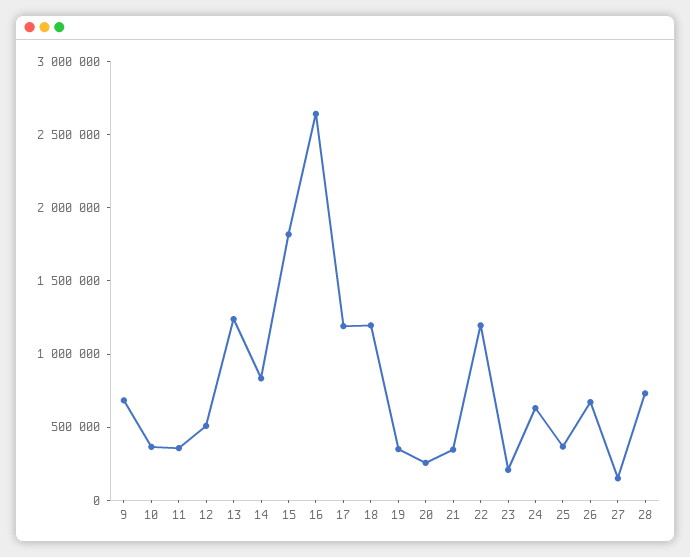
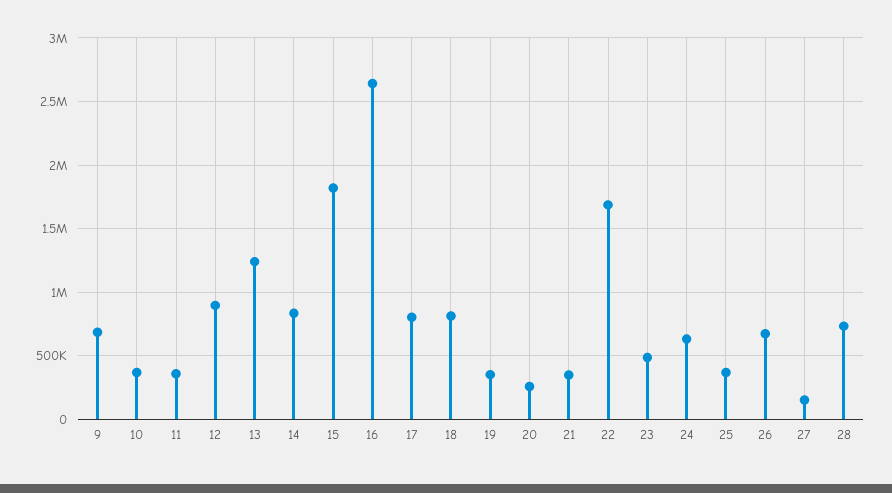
  {
    "9": 700000,
    "10": 350000,
    "11": 350000,
-   "12": 500000,
+   "12": 900000,
    "13": 1250000,
    "14": 850000,
    "15": 1800000,
    "16": 2650000,
-   "17": 1200000,
+   "17": 800000,
-   "18": 1200000,
+   "18": 800000,
    "19": 350000,
    "20": 250000,
    "21": 350000,
-   "22": 1200000,
+   "22": 1700000,
-   "23": 200000,
+   "23": 500000,
    "24": 650000,
    "25": 350000,
    "26": 650000,
    "27": 150000,
    "28": 750000
  }

